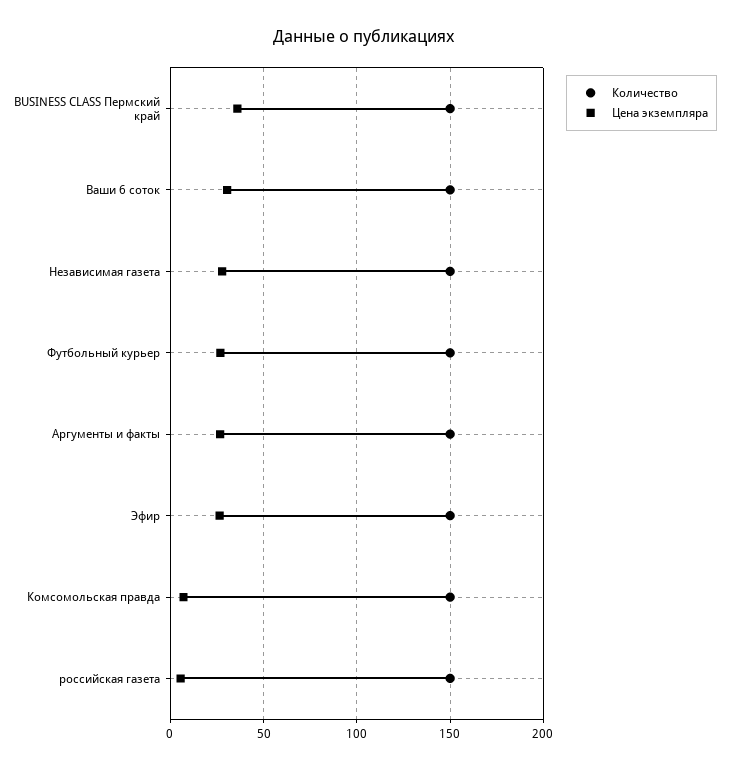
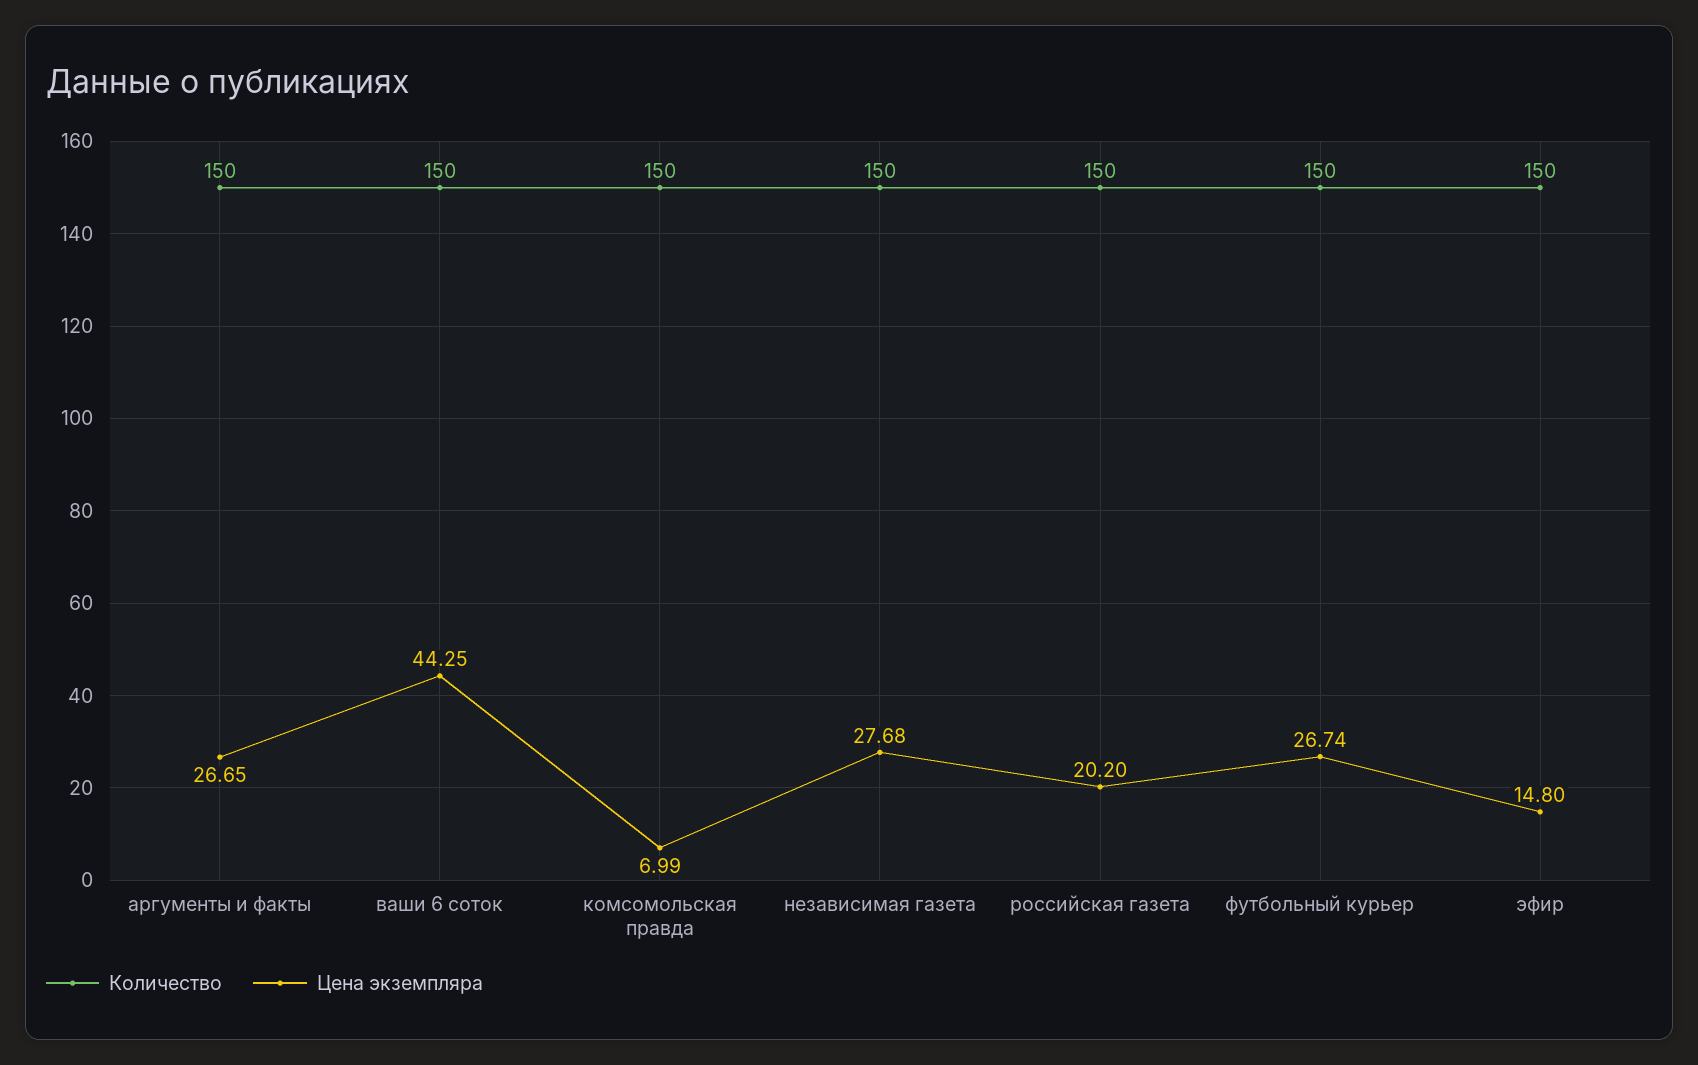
  {
    "Количество": {
-     "BUSINESS CLASS Пермский край": 150,
      "Ваши 6 соток": 150,
      "Независимая газета": 150,
      "Футбольный курьер": 150,
      "Аргументы и факты": 150,
      "Эфир": 150,
      "Комсомольская правда": 150,
      "российская газета": 150
    },
    "Цена экземпляра": {
-     "BUSINESS CLASS Пермский край": 35,
-     "Ваши 6 соток": 30,
+     "Ваши 6 соток": 44.25,
      "Независимая газета": 27.68,
      "Футбольный курьер": 26.74,
      "Аргументы и факты": 26.65,
-     "Эфир": 25,
+     "Эфир": 14.8,
      "Комсомольская правда": 6.99,
-     "российская газета": 5
+     "российская газета": 20.2
    }
  }

